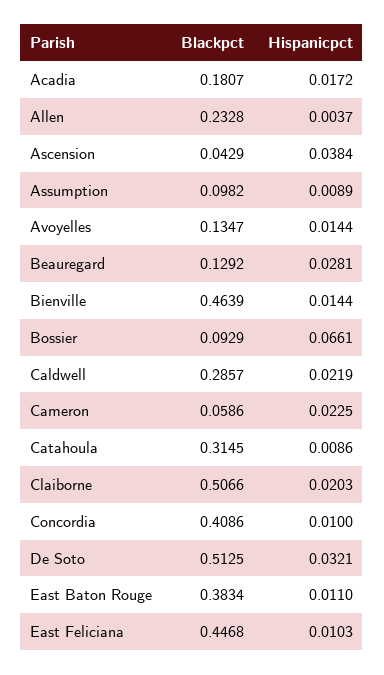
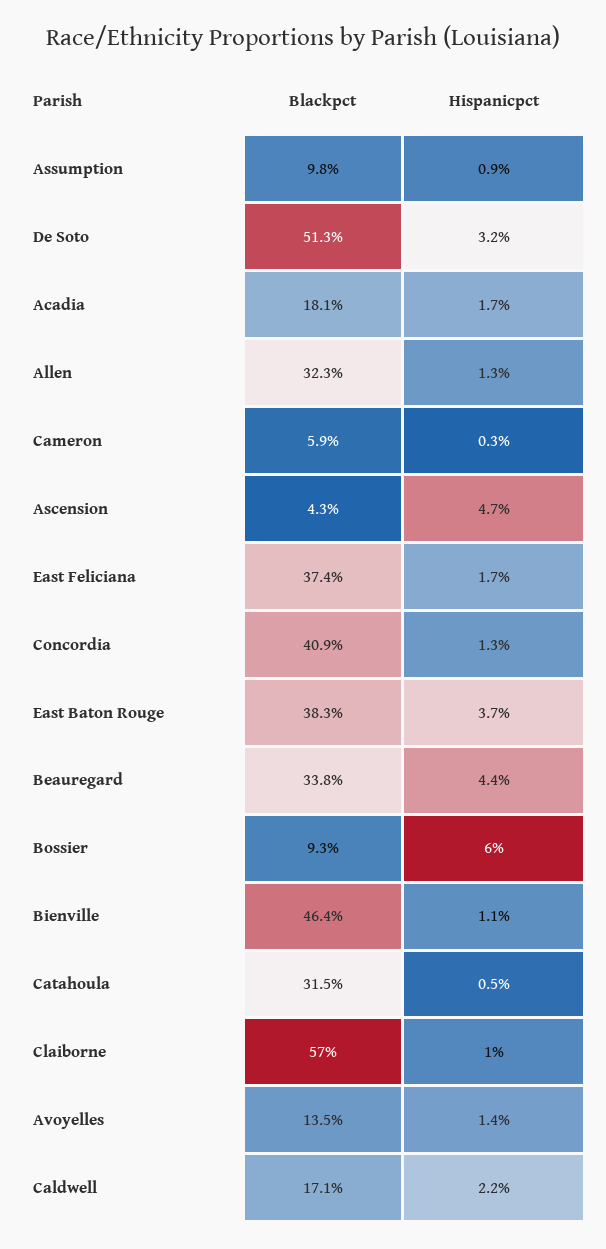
  {
    "Blackpct": {
      "Acadia": 0.1807,
-     "Allen": 0.2328,
+     "Allen": 0.323,
      "Ascension": 0.0429,
      "Assumption": 0.0982,
      "Avoyelles": 0.1347,
-     "Beauregard": 0.1292,
+     "Beauregard": 0.338,
      "Bienville": 0.4639,
      "Bossier": 0.0929,
-     "Caldwell": 0.2857,
+     "Caldwell": 0.171,
      "Cameron": 0.0586,
      "Catahoula": 0.3145,
-     "Claiborne": 0.5066,
+     "Claiborne": 0.57,
      "Concordia": 0.4086,
      "De Soto": 0.5125,
      "East Baton Rouge": 0.3834,
-     "East Feliciana": 0.4468
+     "East Feliciana": 0.374
    },
    "Hispanicpct": {
      "Acadia": 0.0172,
-     "Allen": 0.0037,
+     "Allen": 0.013,
-     "Ascension": 0.0384,
+     "Ascension": 0.047,
      "Assumption": 0.0089,
      "Avoyelles": 0.0144,
-     "Beauregard": 0.0281,
+     "Beauregard": 0.044,
-     "Bienville": 0.0144,
+     "Bienville": 0.011,
-     "Bossier": 0.0661,
+     "Bossier": 0.06,
      "Caldwell": 0.0219,
-     "Cameron": 0.0225,
+     "Cameron": 0.003,
-     "Catahoula": 0.0086,
+     "Catahoula": 0.005,
-     "Claiborne": 0.0203,
+     "Claiborne": 0.01,
-     "Concordia": 0.01,
+     "Concordia": 0.013,
      "De Soto": 0.0321,
-     "East Baton Rouge": 0.011,
+     "East Baton Rouge": 0.037,
-     "East Feliciana": 0.0103
+     "East Feliciana": 0.017
    }
  }

